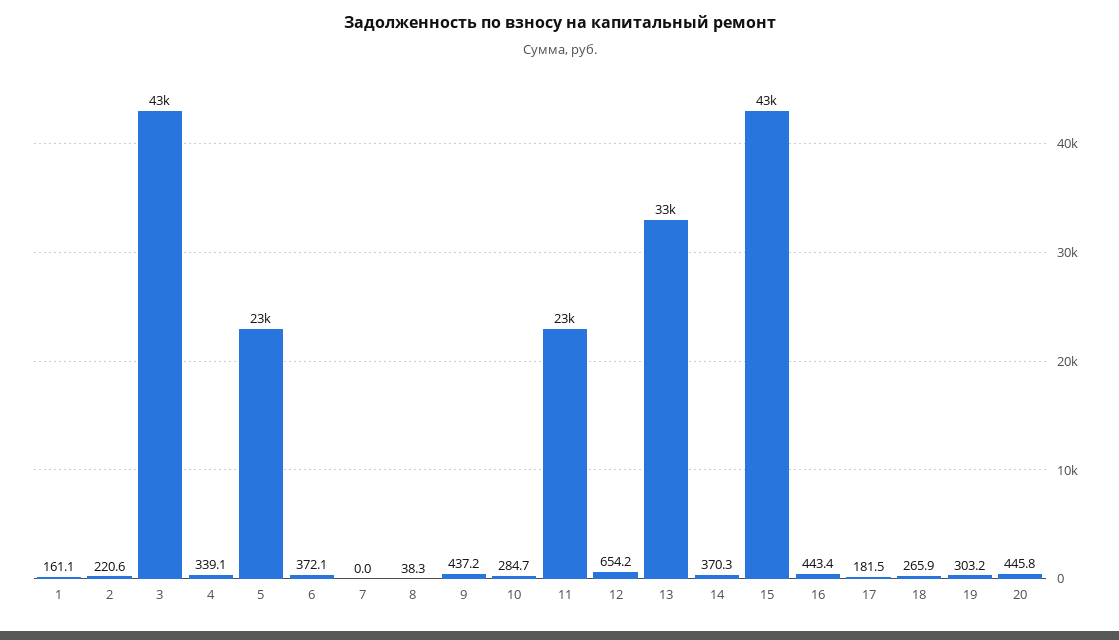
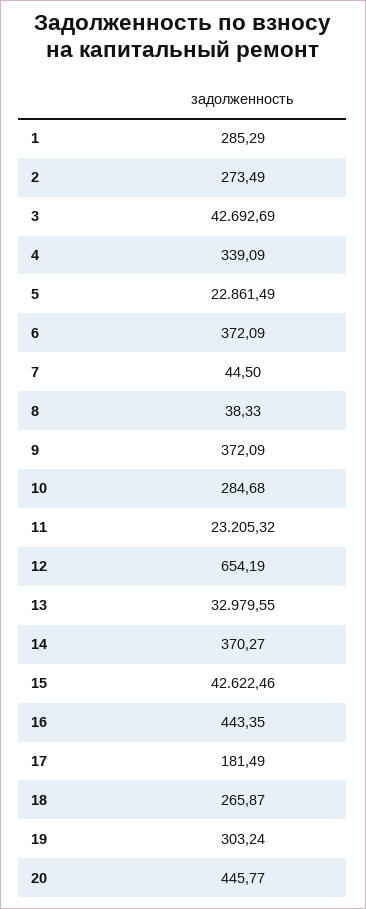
  {
-   "1": 161.1,
+   "1": 285.29,
-   "2": 220.6,
+   "2": 273.49,
    "3": 42692.69,
    "4": 339.09,
    "5": 22861.49,
    "6": 372.09,
-   "7": 0,
+   "7": 44.5,
    "8": 38.33,
-   "9": 437.2,
+   "9": 372.09,
    "10": 284.68,
    "11": 23205.32,
    "12": 654.19,
    "13": 32979.55,
    "14": 370.27,
    "15": 42622.46,
    "16": 443.35,
    "17": 181.49,
    "18": 265.87,
    "19": 303.24,
    "20": 445.77
  }

